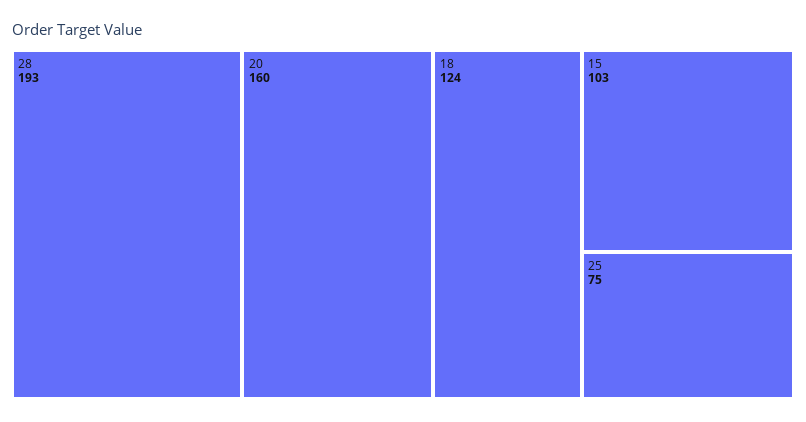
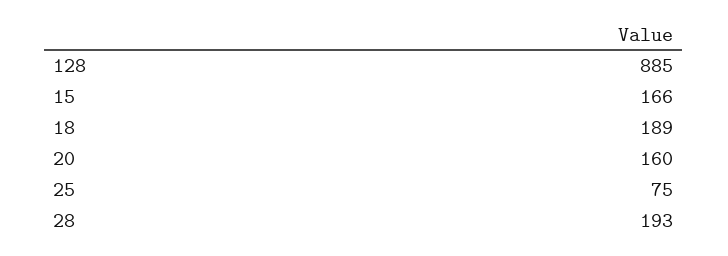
  {
    "28": 193,
    "20": 160,
-   "18": 124,
+   "18": 189,
-   "15": 103,
+   "15": 166,
-   "25": 75
+   "25": 75,
+   "128": 885
  }

